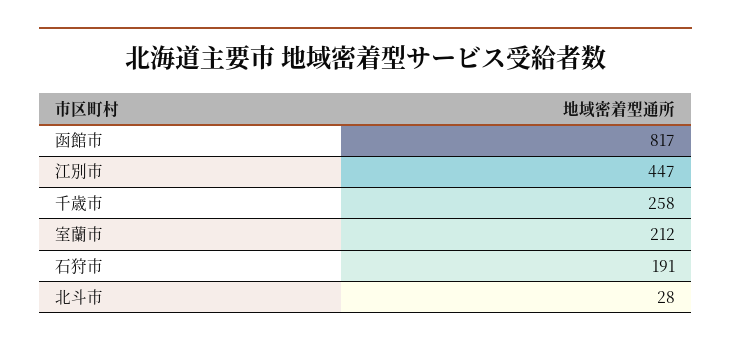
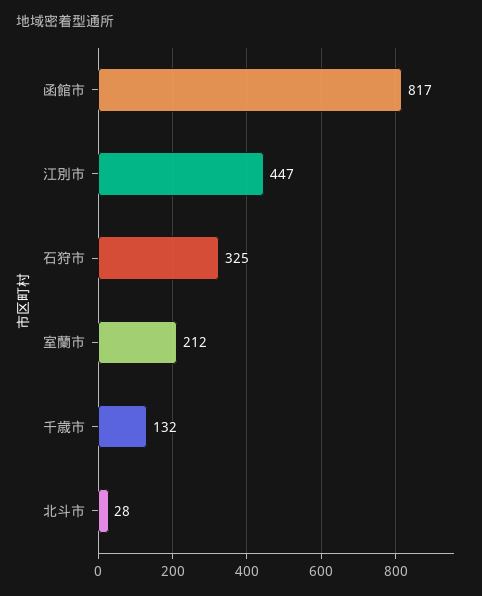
  {
    "函館市": 817,
    "江別市": 447,
-   "千歳市": 258,
+   "千歳市": 132,
    "室蘭市": 212,
-   "石狩市": 191,
+   "石狩市": 325,
    "北斗市": 28
  }

